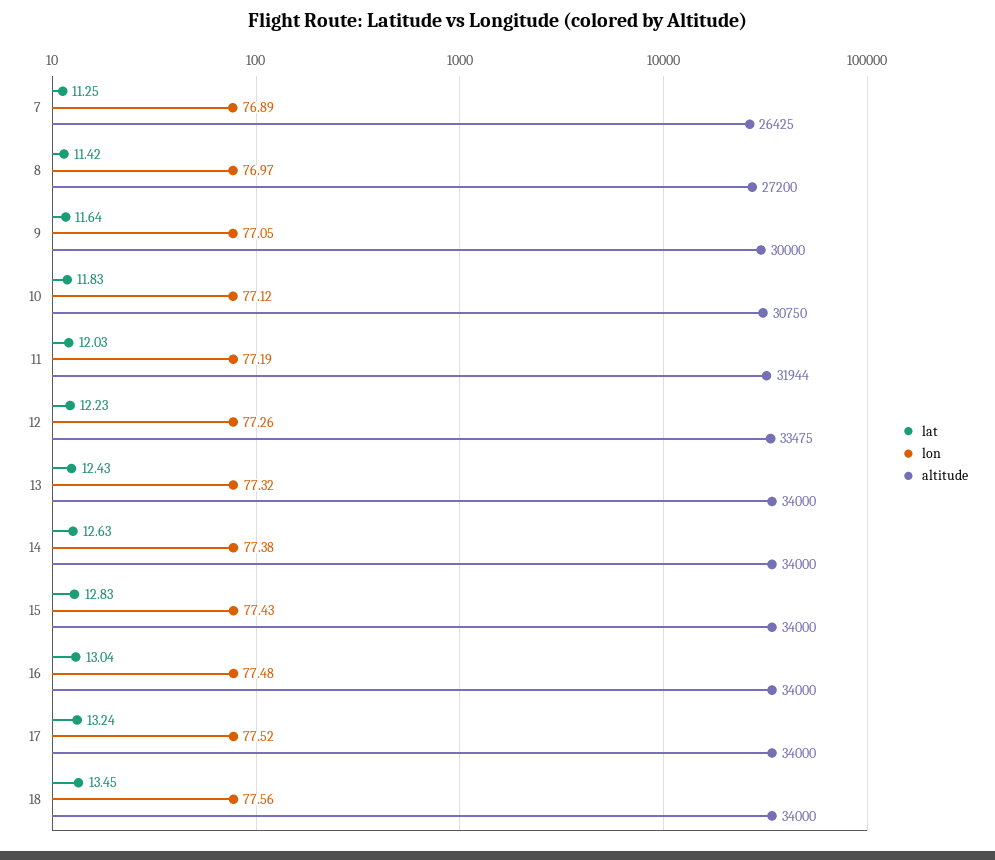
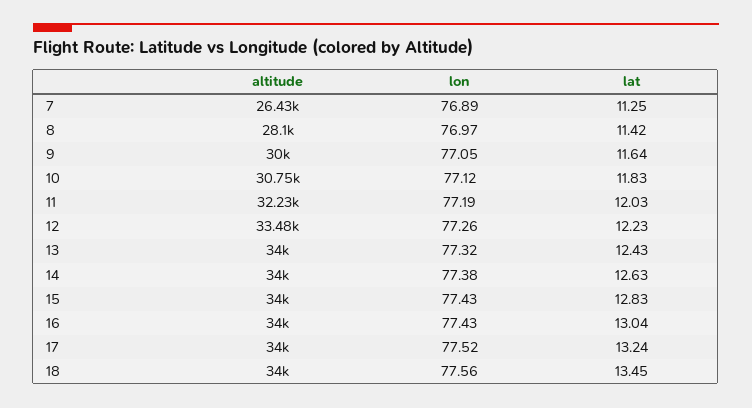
  {
    "lat": {
      "7": 11.25,
      "8": 11.42,
      "9": 11.64,
      "10": 11.83,
      "11": 12.03,
      "12": 12.23,
      "13": 12.43,
      "14": 12.63,
      "15": 12.83,
      "16": 13.04,
      "17": 13.24,
      "18": 13.45
    },
    "lon": {
      "7": 76.89,
      "8": 76.97,
      "9": 77.05,
      "10": 77.12,
      "11": 77.19,
      "12": 77.26,
      "13": 77.32,
      "14": 77.38,
      "15": 77.43,
-     "16": 77.48,
+     "16": 77.43,
      "17": 77.52,
      "18": 77.56
    },
    "altitude": {
      "7": 26425,
-     "8": 27200,
+     "8": 28100,
      "9": 30000,
      "10": 30750,
-     "11": 31944,
+     "11": 32230,
      "12": 33475,
      "13": 34000,
      "14": 34000,
      "15": 34000,
      "16": 34000,
      "17": 34000,
      "18": 34000
    }
  }

